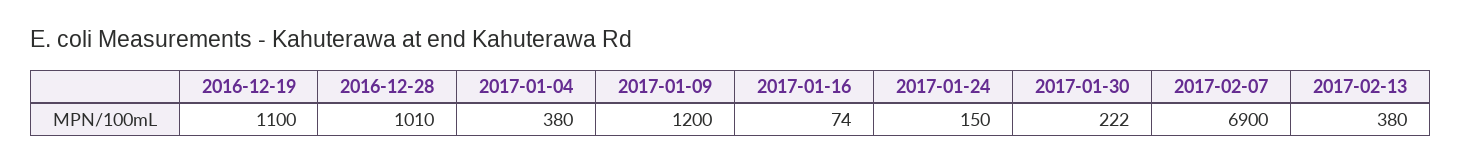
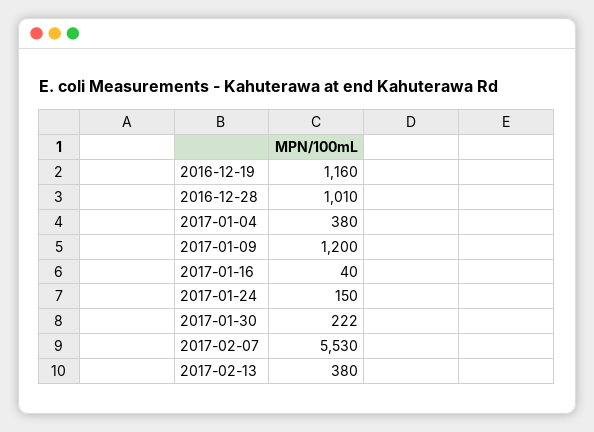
  {
-   "2016-12-19": 1100,
+   "2016-12-19": 1160,
    "2016-12-28": 1010,
    "2017-01-04": 380,
    "2017-01-09": 1200,
-   "2017-01-16": 74,
+   "2017-01-16": 40,
    "2017-01-24": 150,
    "2017-01-30": 222,
-   "2017-02-07": 6900,
+   "2017-02-07": 5530,
    "2017-02-13": 380
  }

